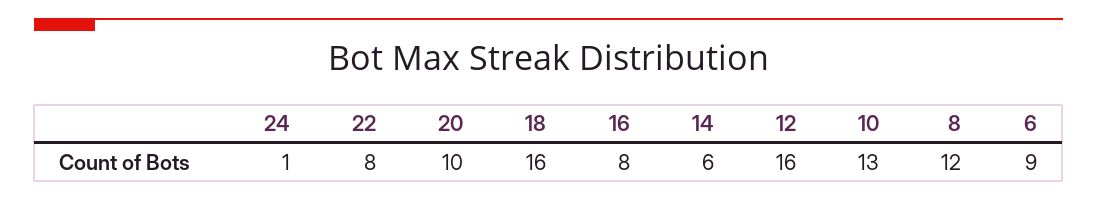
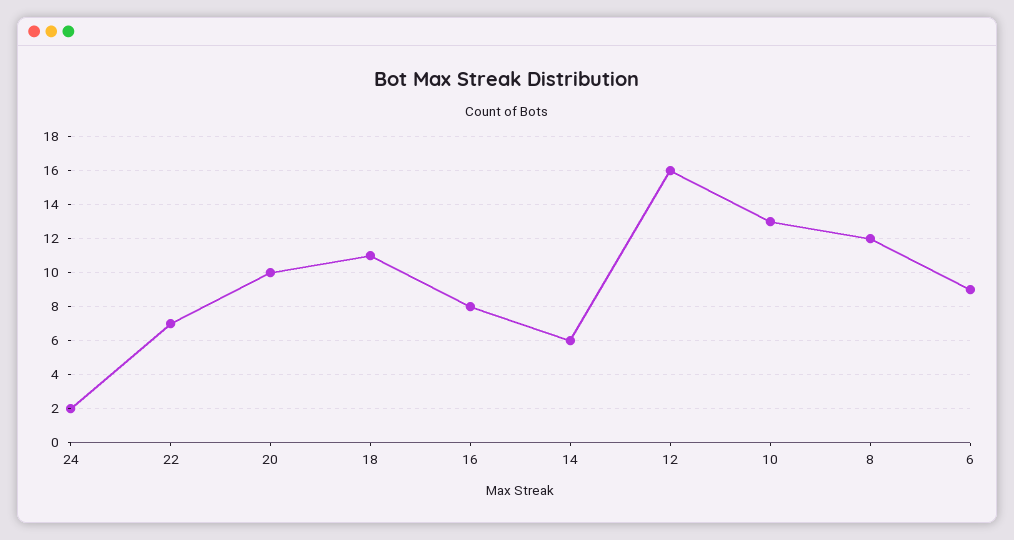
  {
-   "24": 1,
+   "24": 2,
-   "22": 8,
+   "22": 7,
    "20": 10,
-   "18": 16,
+   "18": 11,
    "16": 8,
    "14": 6,
    "12": 16,
    "10": 13,
    "8": 12,
    "6": 9
  }

